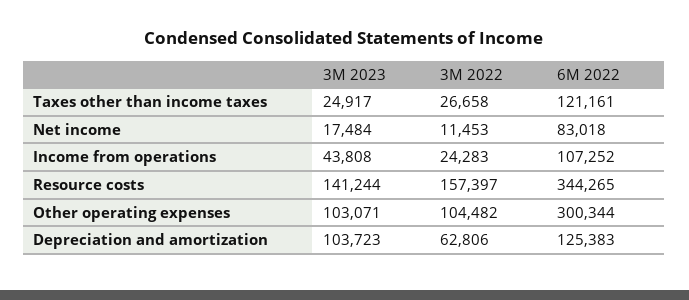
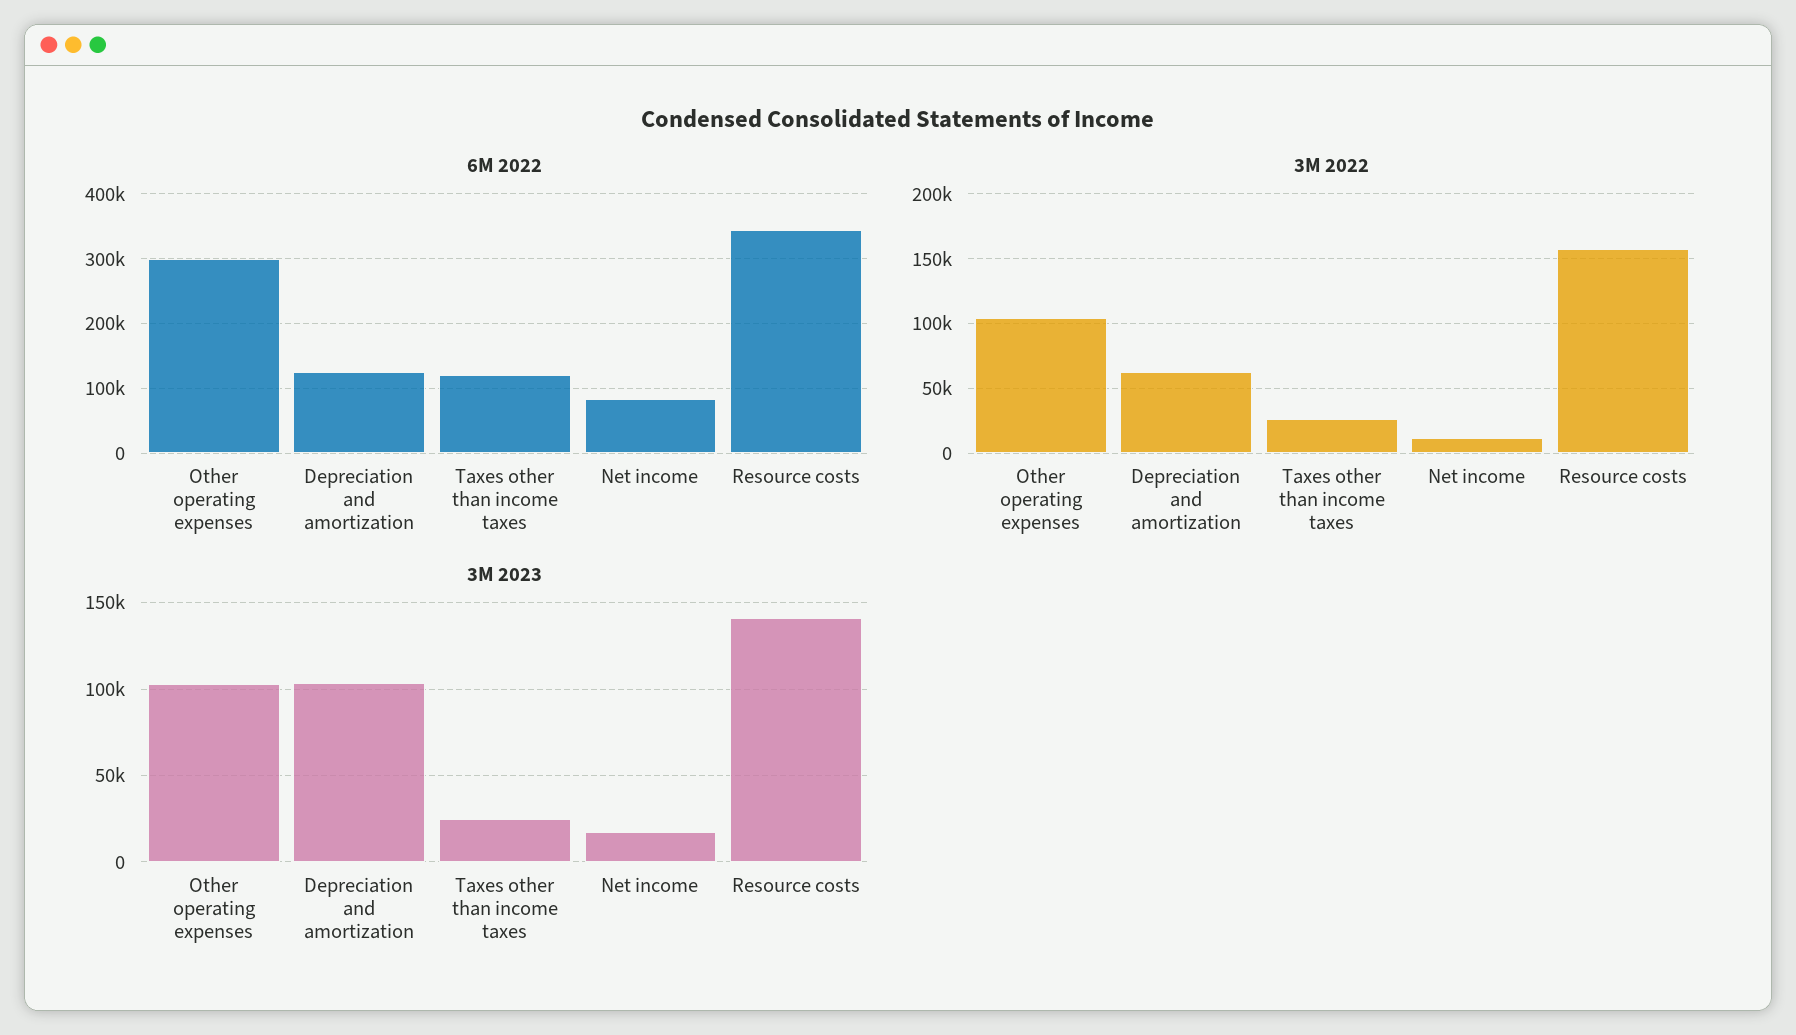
  {
    "3M 2023": {
      "Taxes other than income taxes": 24917,
      "Net income": 17484,
-     "Income from operations": 43808,
      "Resource costs": 141244,
      "Other operating expenses": 103071,
      "Depreciation and amortization": 103723
    },
    "3M 2022": {
      "Taxes other than income taxes": 26658,
      "Net income": 11453,
-     "Income from operations": 24283,
      "Resource costs": 157397,
      "Other operating expenses": 104482,
      "Depreciation and amortization": 62806
    },
    "6M 2022": {
      "Taxes other than income taxes": 121161,
      "Net income": 83018,
-     "Income from operations": 107252,
      "Resource costs": 344265,
      "Other operating expenses": 300344,
      "Depreciation and amortization": 125383
    }
  }

